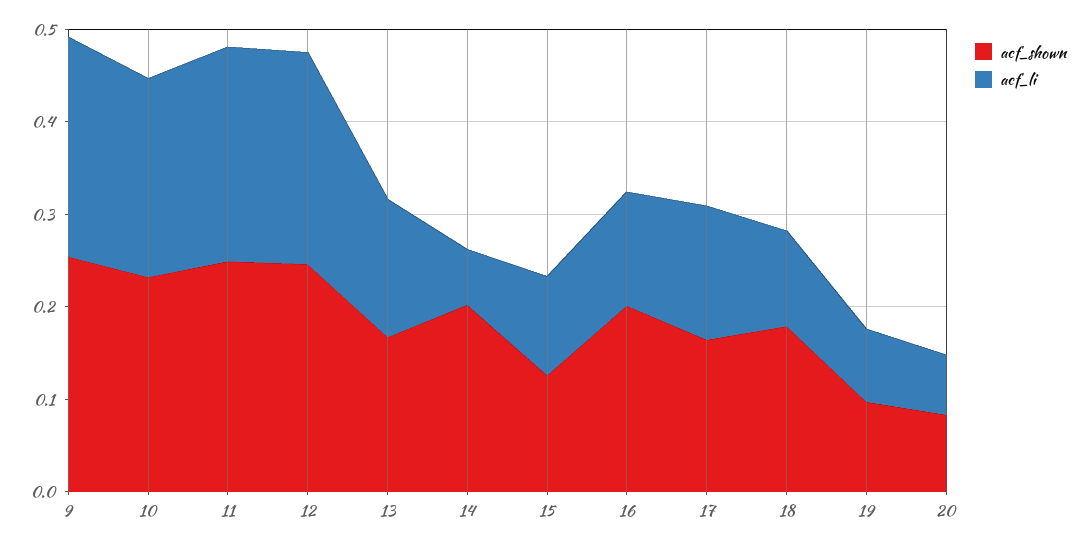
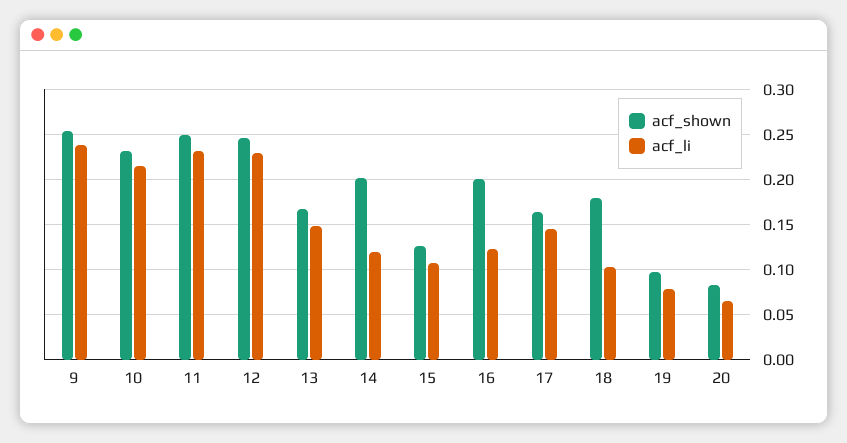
  {
    "acf_shown": {
      "9": 0.25,
      "10": 0.23,
      "11": 0.25,
      "12": 0.25,
      "13": 0.17,
      "14": 0.2,
      "15": 0.13,
      "16": 0.2,
      "17": 0.16,
      "18": 0.18,
      "19": 0.1,
      "20": 0.08
    },
    "acf_li": {
      "9": 0.24,
      "10": 0.22,
      "11": 0.23,
      "12": 0.23,
      "13": 0.15,
-     "14": 0.06,
+     "14": 0.12,
      "15": 0.11,
      "16": 0.12,
      "17": 0.15,
      "18": 0.1,
      "19": 0.08,
      "20": 0.07
    }
  }

